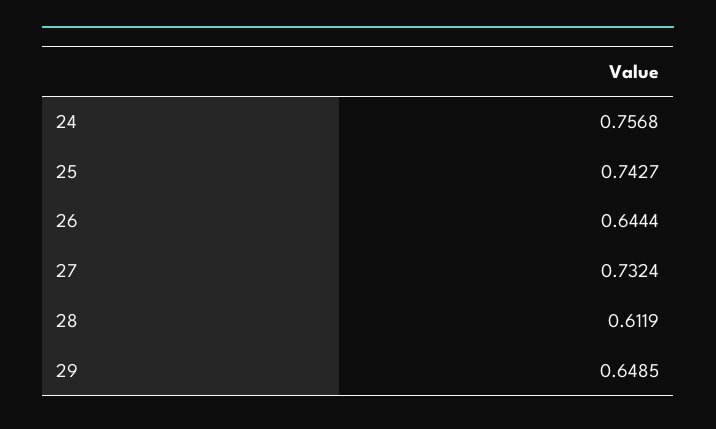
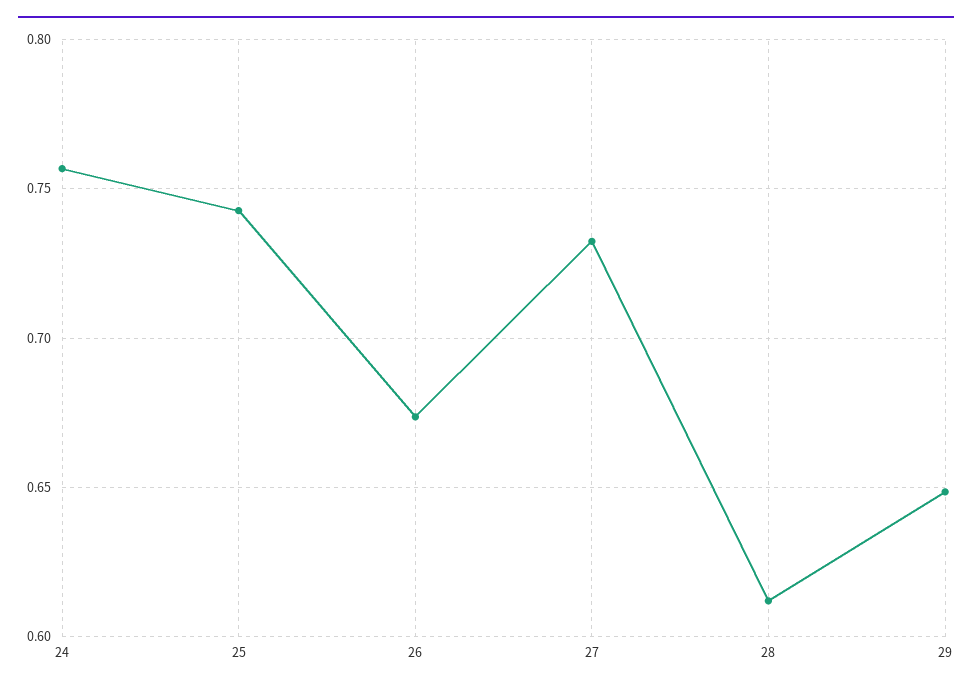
  {
    "24": 0.7568,
    "25": 0.7427,
-   "26": 0.6444,
+   "26": 0.675,
    "27": 0.7324,
    "28": 0.6119,
    "29": 0.6485
  }

